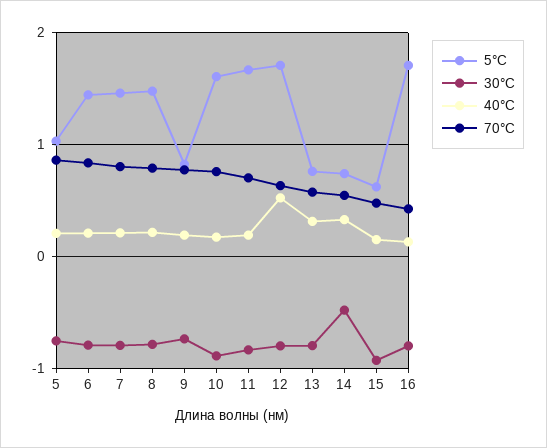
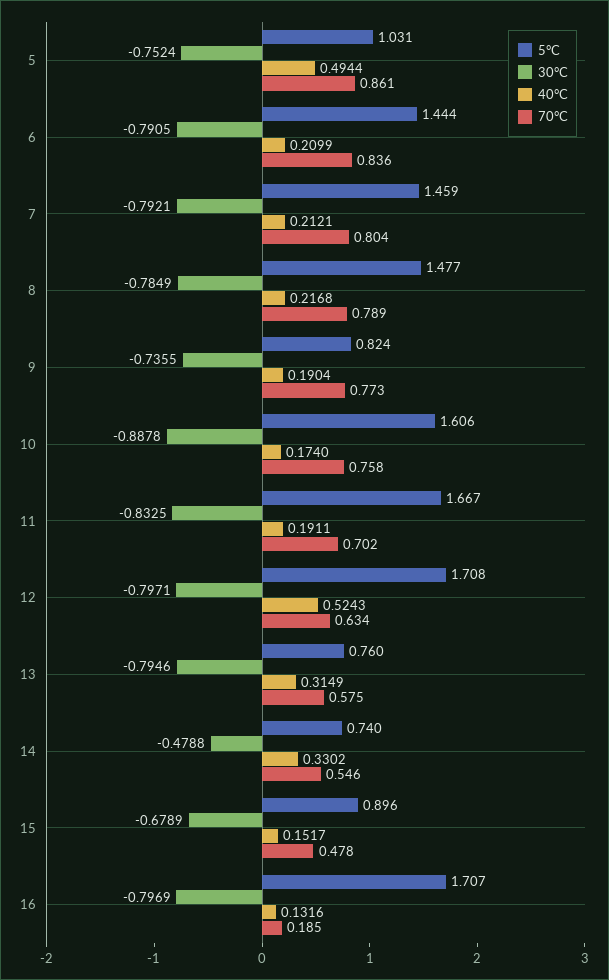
  {
    "5°C": {
      "5": 1.031,
      "6": 1.444,
      "7": 1.459,
      "8": 1.477,
      "9": 0.824,
      "10": 1.606,
      "11": 1.667,
      "12": 1.708,
      "13": 0.76,
      "14": 0.74,
-     "15": 0.6,
+     "15": 0.896,
      "16": 1.707
    },
    "30°C": {
      "5": -0.7524,
      "6": -0.7905,
      "7": -0.7921,
      "8": -0.7849,
      "9": -0.7355,
      "10": -0.8878,
      "11": -0.8325,
      "12": -0.7971,
      "13": -0.7946,
      "14": -0.4788,
-     "15": -0.9,
+     "15": -0.6789,
      "16": -0.7969
    },
    "40°C": {
-     "5": 0.2,
+     "5": 0.4944,
      "6": 0.2099,
      "7": 0.2121,
      "8": 0.2168,
      "9": 0.1904,
      "10": 0.174,
      "11": 0.1911,
      "12": 0.5243,
      "13": 0.3149,
      "14": 0.3302,
      "15": 0.1517,
      "16": 0.1316
    },
    "70°C": {
      "5": 0.861,
      "6": 0.836,
      "7": 0.804,
      "8": 0.789,
      "9": 0.773,
      "10": 0.758,
      "11": 0.702,
      "12": 0.634,
      "13": 0.575,
      "14": 0.546,
      "15": 0.478,
-     "16": 0.4
+     "16": 0.185
    }
  }

